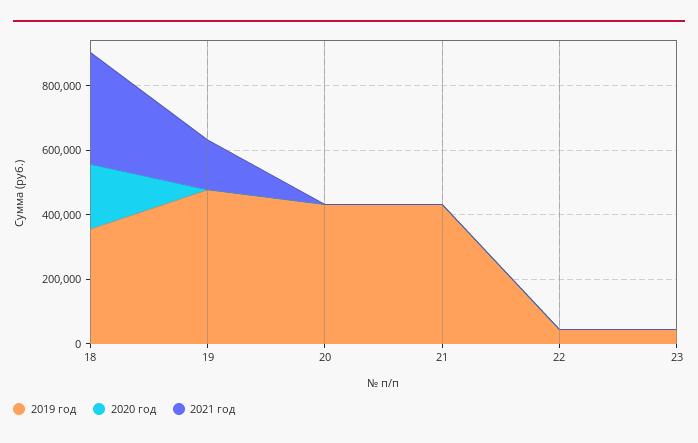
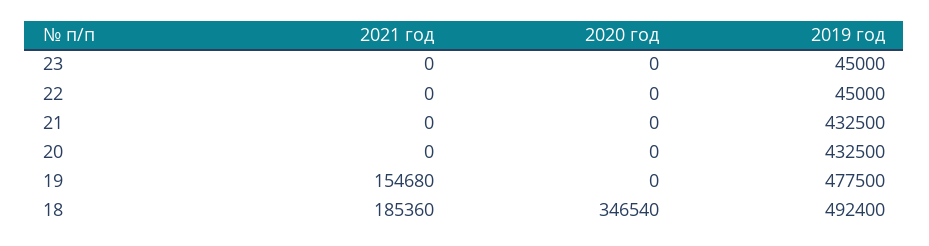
  {
    "2019 год": {
-     "18": 350000,
+     "18": 492400,
      "19": 477500,
      "20": 432500,
      "21": 432500,
      "22": 45000,
      "23": 45000
    },
    "2020 год": {
-     "18": 200000,
+     "18": 346540,
      "19": 0,
      "20": 0,
      "21": 0,
      "22": 0,
      "23": 0
    },
    "2021 год": {
-     "18": 350000,
+     "18": 185360,
      "19": 154680,
      "20": 0,
      "21": 0,
      "22": 0,
      "23": 0
    }
  }

